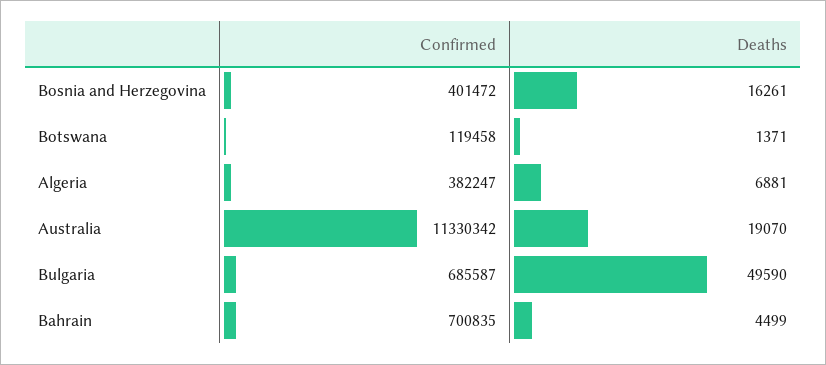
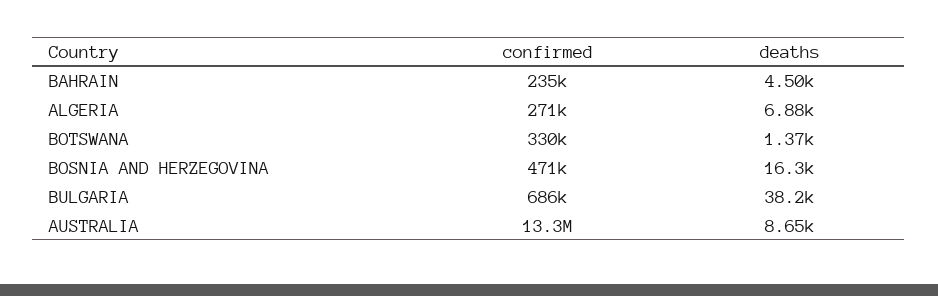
  {
    "Confirmed": {
-     "Bosnia and Herzegovina": 401472,
+     "Bosnia and Herzegovina": 471000,
-     "Botswana": 119458,
+     "Botswana": 330000,
-     "Algeria": 382247,
+     "Algeria": 271000,
-     "Australia": 11330342,
+     "Australia": 13300000,
      "Bulgaria": 685587,
-     "Bahrain": 700835
+     "Bahrain": 235000
    },
    "Deaths": {
      "Bosnia and Herzegovina": 16261,
      "Botswana": 1371,
      "Algeria": 6881,
-     "Australia": 19070,
+     "Australia": 8650,
-     "Bulgaria": 49590,
+     "Bulgaria": 38200,
      "Bahrain": 4499
    }
  }

